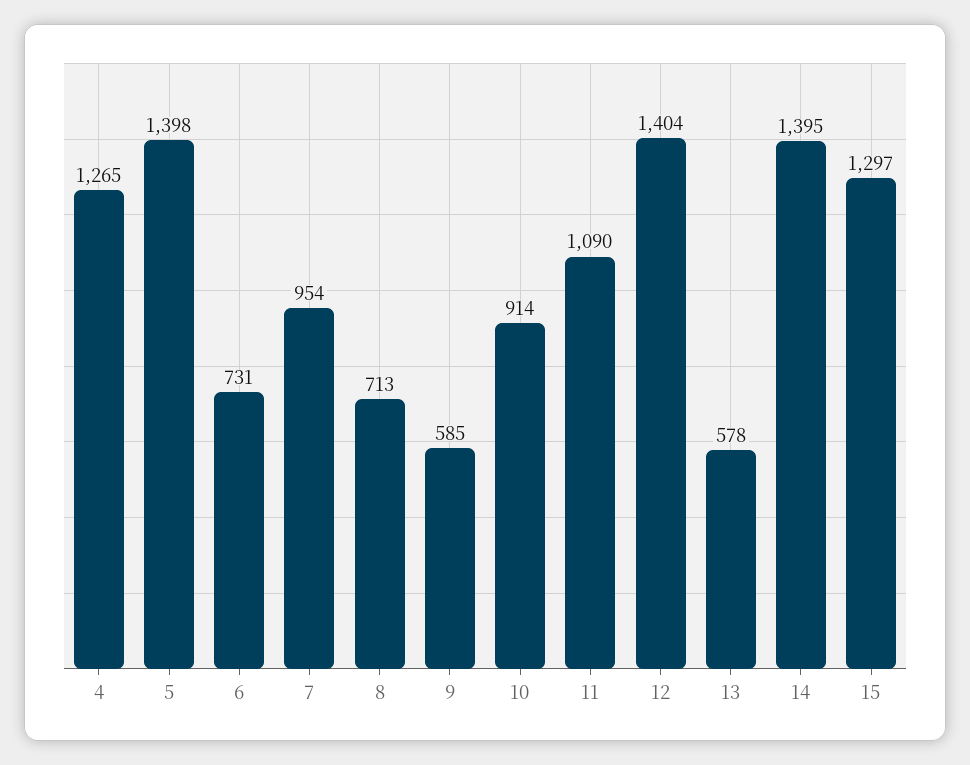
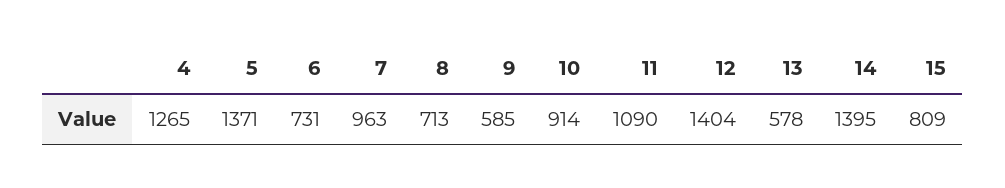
  {
    "4": 1265,
-   "5": 1398,
+   "5": 1371,
    "6": 731,
-   "7": 954,
+   "7": 963,
    "8": 713,
    "9": 585,
    "10": 914,
    "11": 1090,
    "12": 1404,
    "13": 578,
    "14": 1395,
-   "15": 1297
+   "15": 809
  }

